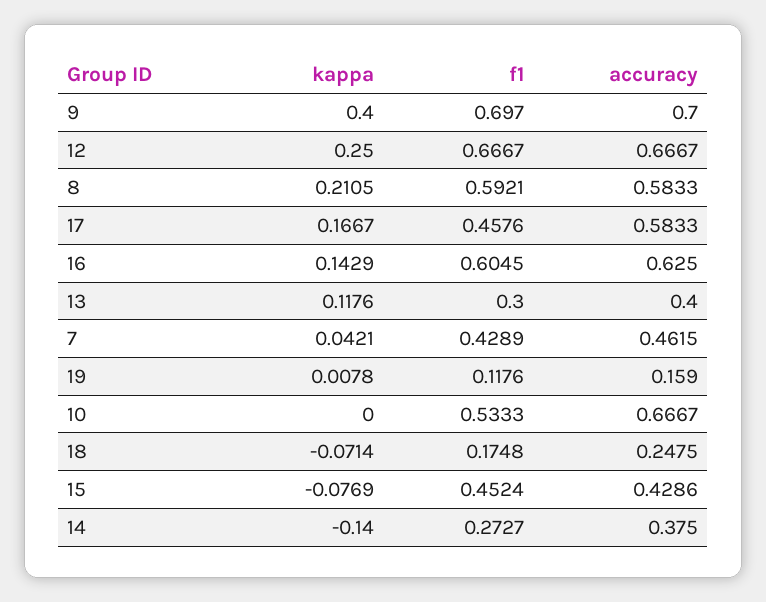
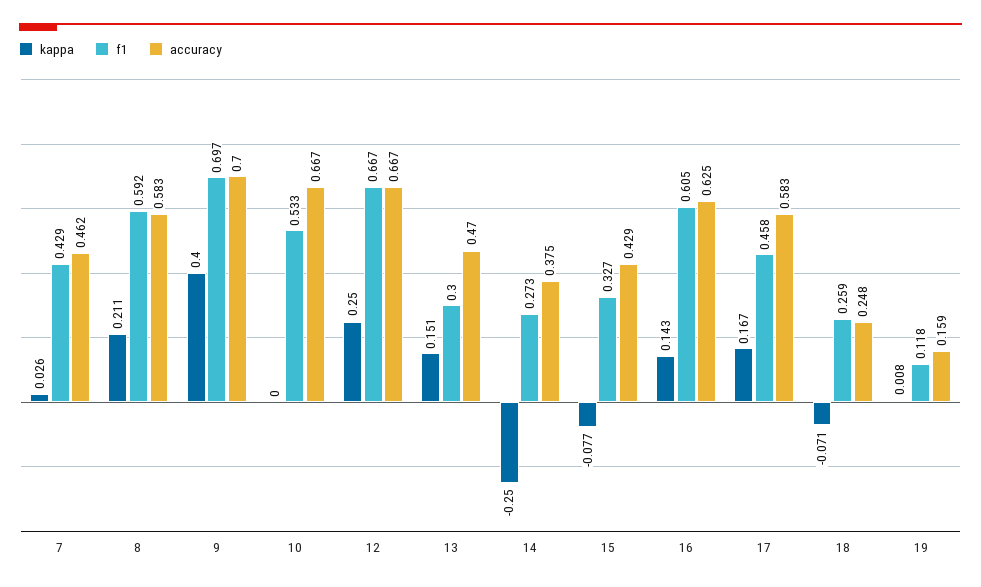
  {
    "kappa": {
      "9": 0.4,
      "12": 0.25,
      "8": 0.2105,
      "17": 0.1667,
      "16": 0.1429,
-     "13": 0.1176,
+     "13": 0.151,
-     "7": 0.0421,
+     "7": 0.026,
      "19": 0.0078,
      "10": 0,
      "18": -0.0714,
      "15": -0.0769,
-     "14": -0.14
+     "14": -0.25
    },
    "f1": {
      "9": 0.697,
      "12": 0.6667,
      "8": 0.5921,
      "17": 0.4576,
      "16": 0.6045,
      "13": 0.3,
      "7": 0.4289,
      "19": 0.1176,
      "10": 0.5333,
-     "18": 0.1748,
+     "18": 0.259,
-     "15": 0.4524,
+     "15": 0.327,
      "14": 0.2727
    },
    "accuracy": {
      "9": 0.7,
      "12": 0.6667,
      "8": 0.5833,
      "17": 0.5833,
      "16": 0.625,
-     "13": 0.4,
+     "13": 0.47,
      "7": 0.4615,
      "19": 0.159,
      "10": 0.6667,
      "18": 0.2475,
      "15": 0.4286,
      "14": 0.375
    }
  }

